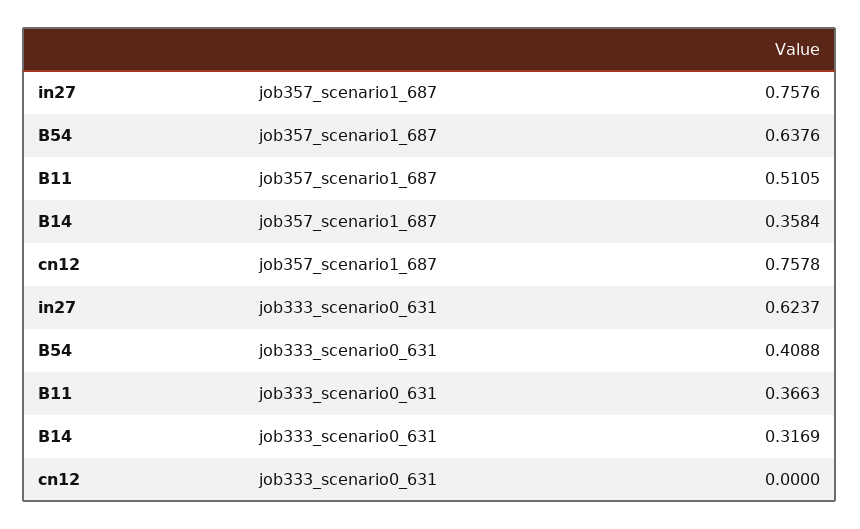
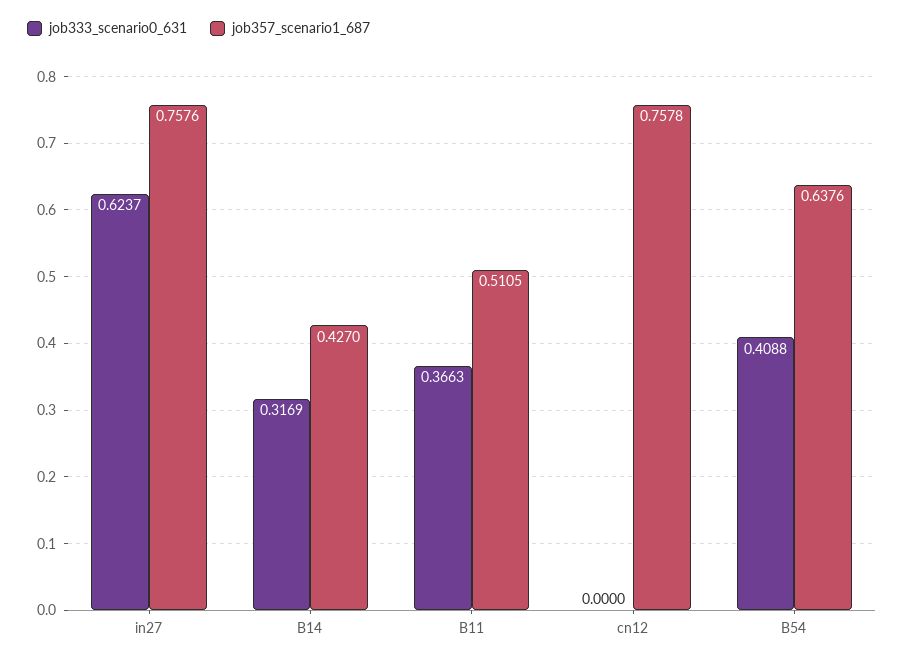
  {
    "job357_scenario1_687": {
      "in27": 0.7576,
      "B54": 0.6376,
      "B11": 0.5105,
-     "B14": 0.3584,
+     "B14": 0.427,
      "cn12": 0.7578
    },
    "job333_scenario0_631": {
      "in27": 0.6237,
      "B54": 0.4088,
      "B11": 0.3663,
      "B14": 0.3169,
      "cn12": 0
    }
  }

